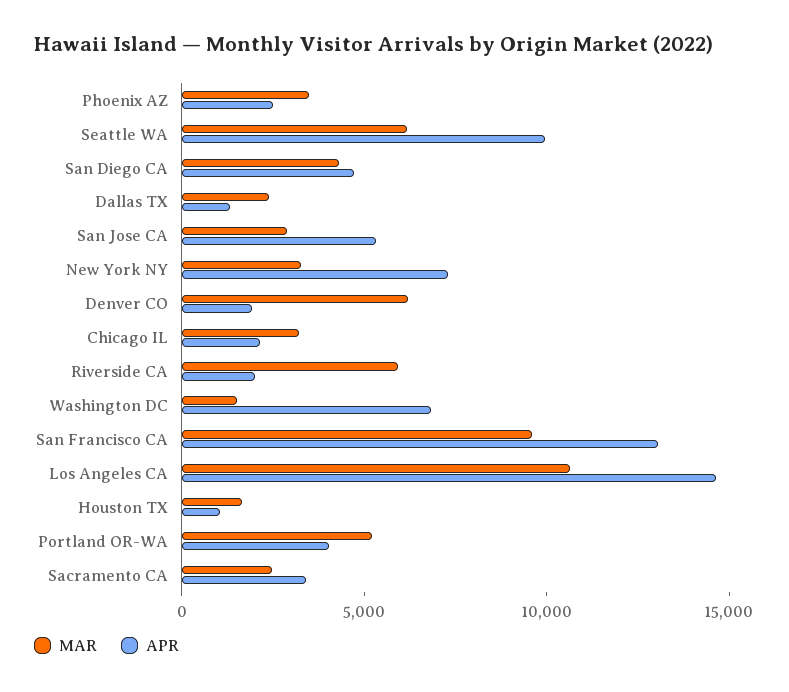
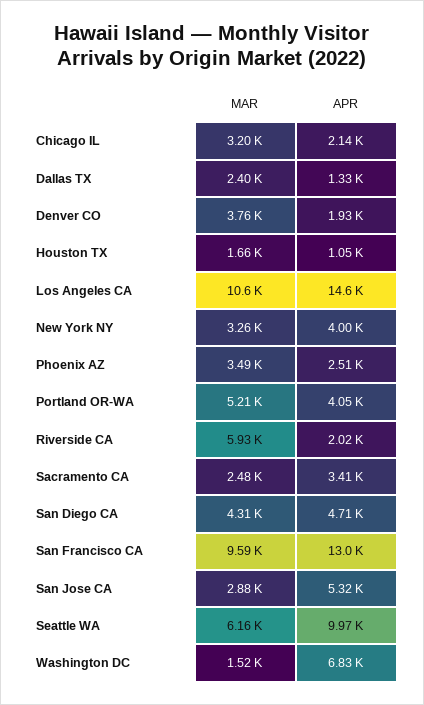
  {
    "MAR": {
      "Phoenix AZ": 3490,
      "Seattle WA": 6160,
      "San Diego CA": 4310,
      "Dallas TX": 2400,
      "San Jose CA": 2880,
      "New York NY": 3260,
-     "Denver CO": 6000,
+     "Denver CO": 3760,
      "Chicago IL": 3200,
      "Riverside CA": 5930,
      "Washington DC": 1520,
      "San Francisco CA": 9590,
      "Los Angeles CA": 10600,
      "Houston TX": 1660,
      "Portland OR-WA": 5210,
      "Sacramento CA": 2480
    },
    "APR": {
      "Phoenix AZ": 2510,
      "Seattle WA": 9970,
      "San Diego CA": 4710,
      "Dallas TX": 1330,
      "San Jose CA": 5320,
-     "New York NY": 7000,
+     "New York NY": 4000,
      "Denver CO": 1930,
      "Chicago IL": 2140,
      "Riverside CA": 2020,
      "Washington DC": 6830,
      "San Francisco CA": 13000,
      "Los Angeles CA": 14600,
      "Houston TX": 1050,
      "Portland OR-WA": 4050,
      "Sacramento CA": 3410
    }
  }

